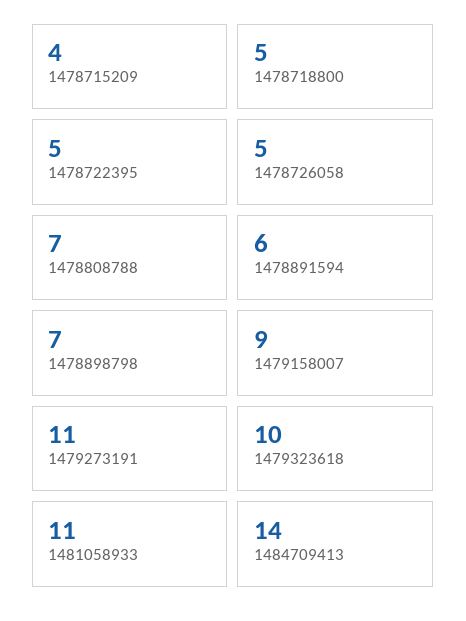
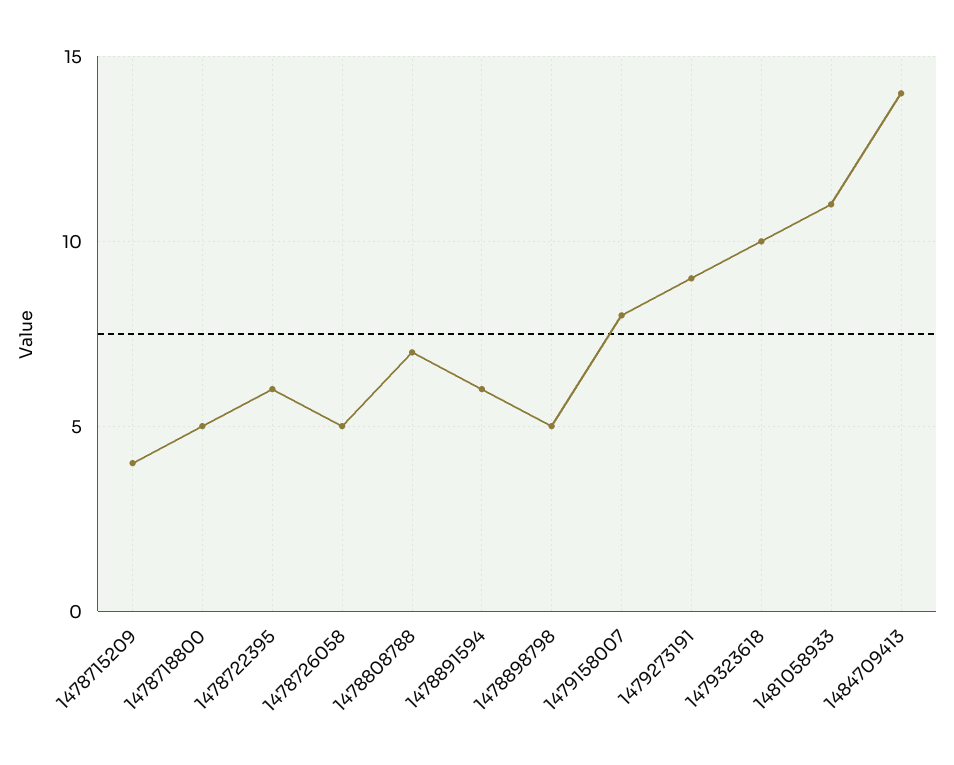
  {
    "1478715209": 4,
    "1478718800": 5,
-   "1478722395": 5,
+   "1478722395": 6,
    "1478726058": 5,
    "1478808788": 7,
    "1478891594": 6,
-   "1478898798": 7,
+   "1478898798": 5,
-   "1479158007": 9,
+   "1479158007": 8,
-   "1479273191": 11,
+   "1479273191": 9,
    "1479323618": 10,
    "1481058933": 11,
    "1484709413": 14
  }

